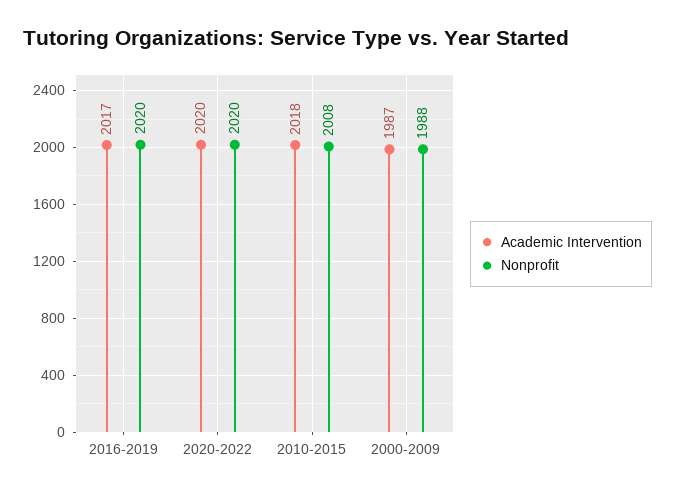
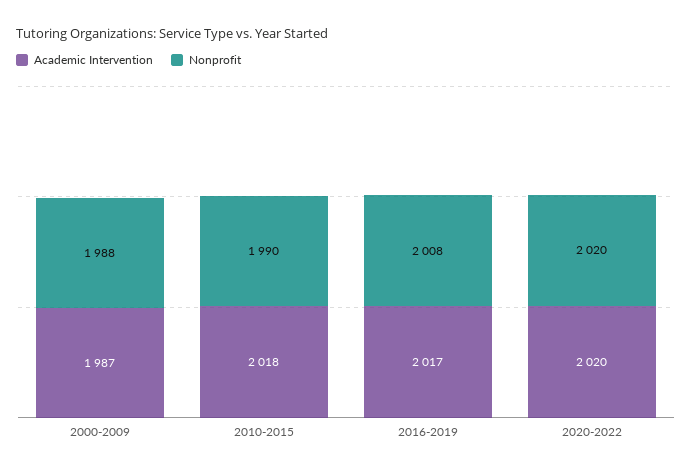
  {
    "Academic Intervention": {
      "2016-2019": 2017,
      "2020-2022": 2020,
      "2010-2015": 2018,
      "2000-2009": 1987
    },
    "Nonprofit": {
-     "2016-2019": 2020,
+     "2016-2019": 2008,
      "2020-2022": 2020,
-     "2010-2015": 2008,
+     "2010-2015": 1990,
      "2000-2009": 1988
    }
  }

